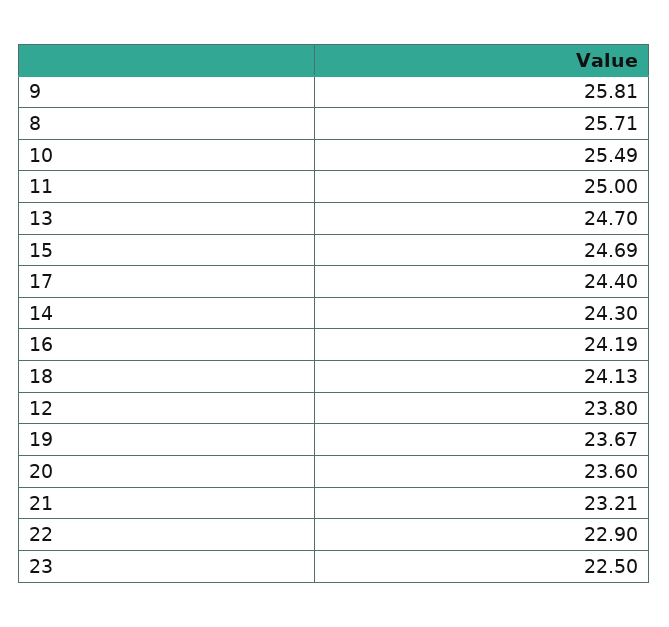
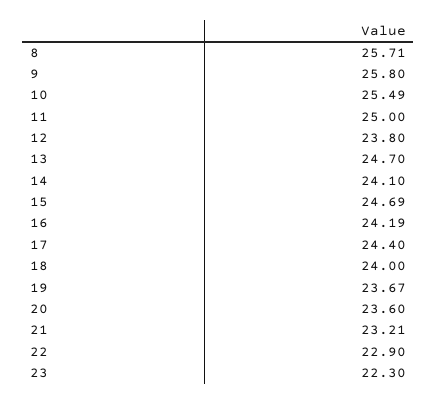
  {
-   "9": 25.81,
+   "9": 25.8,
    "8": 25.71,
    "10": 25.49,
    "11": 25,
    "13": 24.7,
    "15": 24.69,
    "17": 24.4,
-   "14": 24.3,
+   "14": 24.1,
    "16": 24.19,
-   "18": 24.13,
+   "18": 24,
    "12": 23.8,
    "19": 23.67,
    "20": 23.6,
    "21": 23.21,
    "22": 22.9,
-   "23": 22.5
+   "23": 22.3
  }

